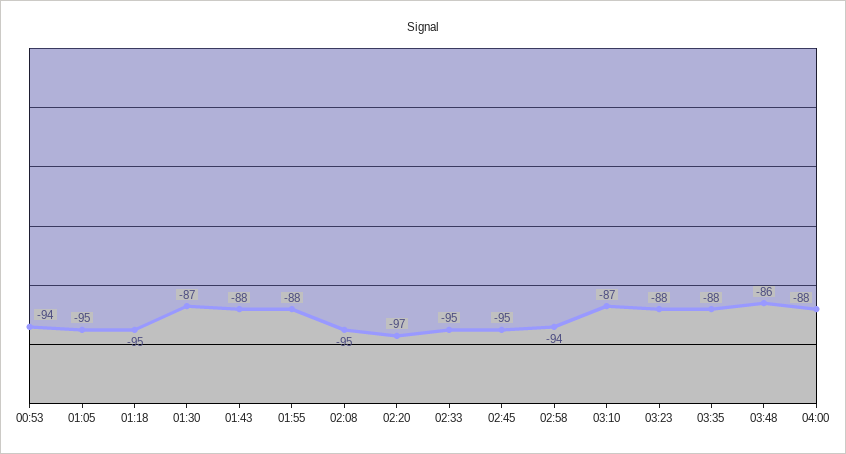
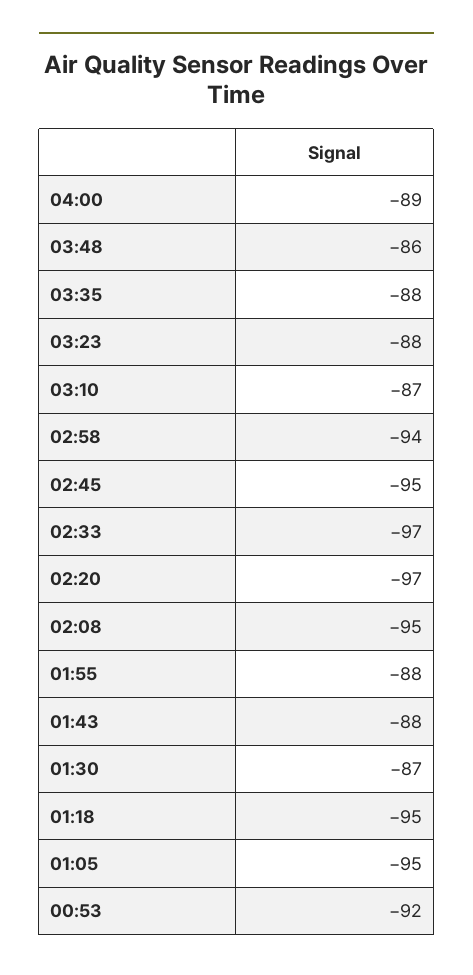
  {
-   "00:53": -94,
+   "00:53": -92,
    "01:05": -95,
    "01:18": -95,
    "01:30": -87,
    "01:43": -88,
    "01:55": -88,
    "02:08": -95,
    "02:20": -97,
-   "02:33": -95,
+   "02:33": -97,
    "02:45": -95,
    "02:58": -94,
    "03:10": -87,
    "03:23": -88,
    "03:35": -88,
    "03:48": -86,
-   "04:00": -88
+   "04:00": -89
  }

